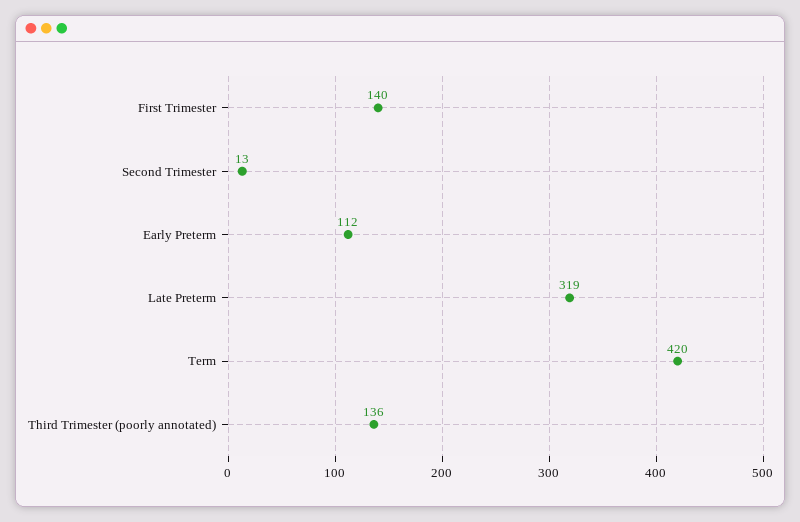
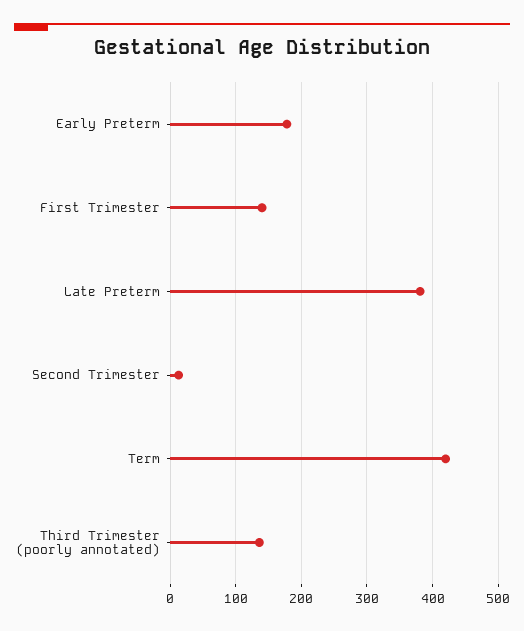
  {
    "First Trimester": 140,
    "Second Trimester": 13,
-   "Early Preterm": 112,
+   "Early Preterm": 180,
-   "Late Preterm": 319,
+   "Late Preterm": 380,
    "Term": 420,
    "Third Trimester (poorly annotated)": 136
  }

